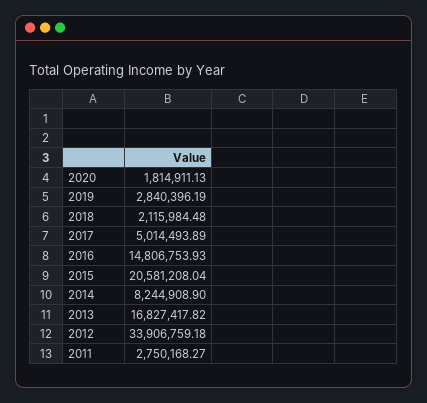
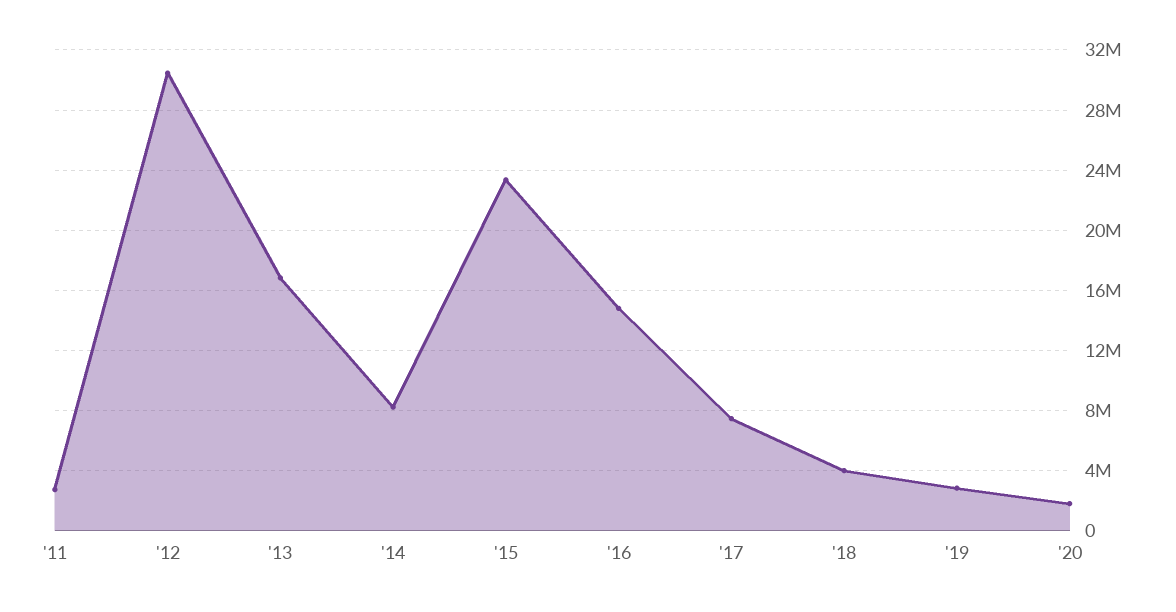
  {
    "2020": 1814911.13,
    "2019": 2840396.19,
-   "2018": 2115984.48,
+   "2018": 4000000,
-   "2017": 5014493.89,
+   "2017": 7500000,
    "2016": 14806753.93,
-   "2015": 20581208.04,
+   "2015": 23500000,
    "2014": 8244908.9,
    "2013": 16827417.82,
-   "2012": 33906759.18,
+   "2012": 30500000,
    "2011": 2750168.27
  }

